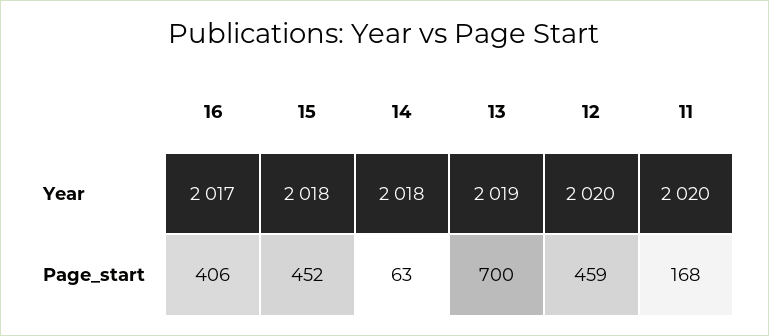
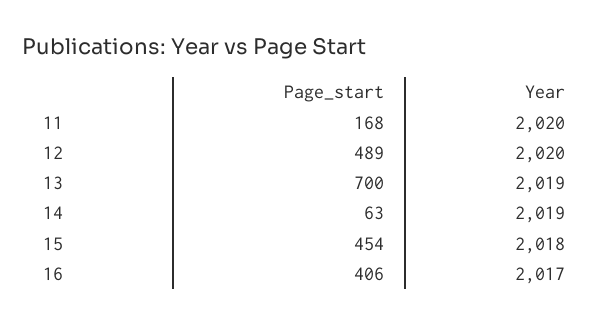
  {
    "16": {
      "Year": 2017,
      "Page_start": 406
    },
    "15": {
      "Year": 2018,
-     "Page_start": 452
+     "Page_start": 454
    },
    "14": {
-     "Year": 2018,
+     "Year": 2019,
      "Page_start": 63
    },
    "13": {
      "Year": 2019,
      "Page_start": 700
    },
    "12": {
      "Year": 2020,
-     "Page_start": 459
+     "Page_start": 489
    },
    "11": {
      "Year": 2020,
      "Page_start": 168
    }
  }

